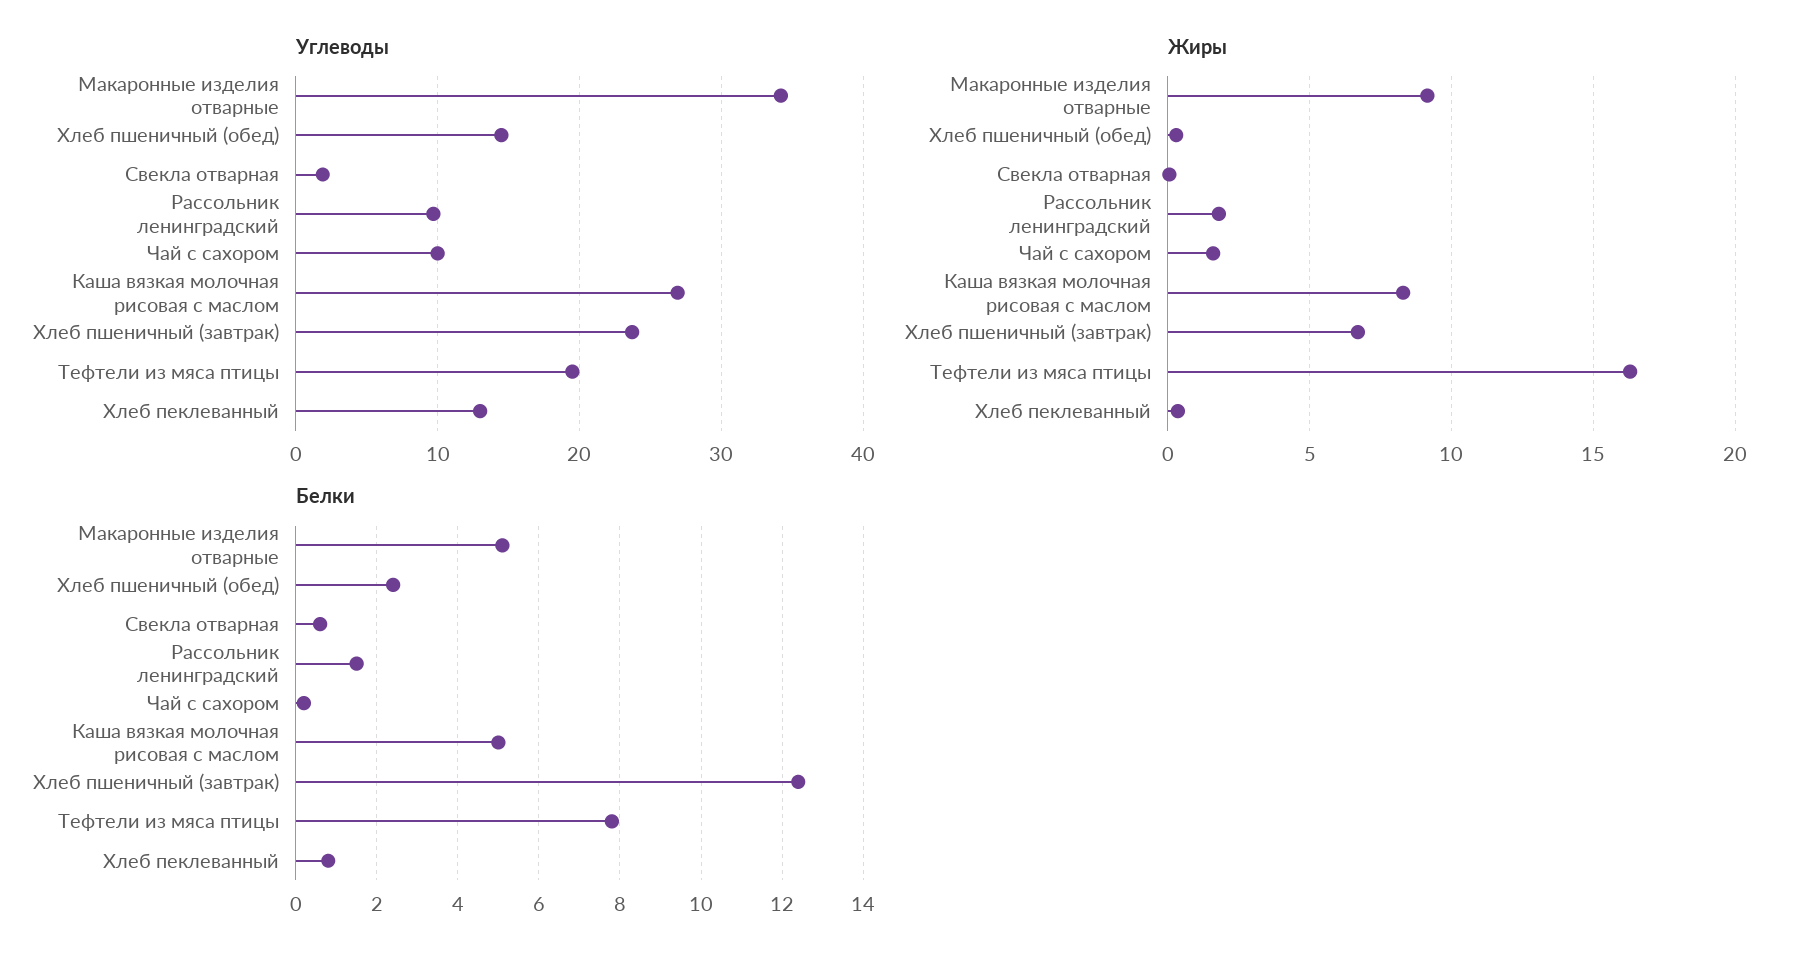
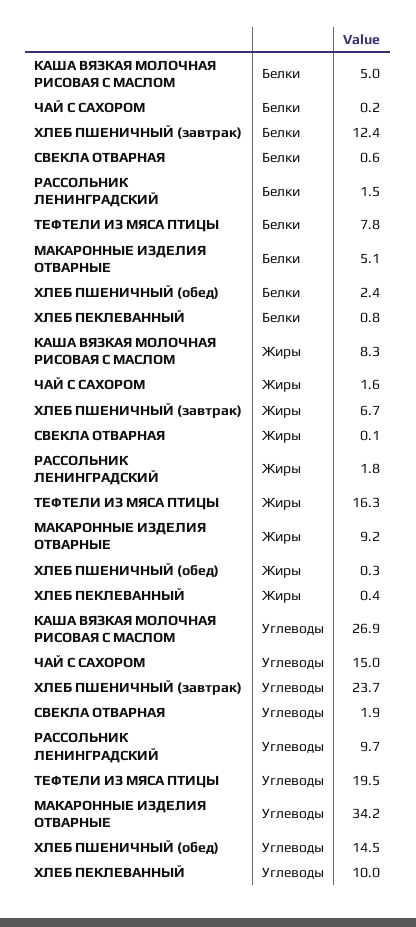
  {
    "Углеводы": {
      "Макаронные изделия отварные": 34.2,
      "Хлеб пшеничный (обед)": 14.5,
      "Свекла отварная": 1.9,
      "Рассольник ленинградский": 9.7,
-     "Чай с сахором": 10,
+     "Чай с сахором": 15,
      "Каша вязкая молочная рисовая с маслом": 26.9,
      "Хлеб пшеничный (завтрак)": 23.7,
      "Тефтели из мяса птицы": 19.5,
-     "Хлеб пеклеванный": 13
+     "Хлеб пеклеванный": 10
    },
    "Жиры": {
      "Макаронные изделия отварные": 9.2,
      "Хлеб пшеничный (обед)": 0.3,
      "Свекла отварная": 0.1,
      "Рассольник ленинградский": 1.8,
      "Чай с сахором": 1.6,
      "Каша вязкая молочная рисовая с маслом": 8.3,
      "Хлеб пшеничный (завтрак)": 6.7,
      "Тефтели из мяса птицы": 16.3,
      "Хлеб пеклеванный": 0.4
    },
    "Белки": {
      "Макаронные изделия отварные": 5.1,
      "Хлеб пшеничный (обед)": 2.4,
      "Свекла отварная": 0.6,
      "Рассольник ленинградский": 1.5,
      "Чай с сахором": 0.2,
      "Каша вязкая молочная рисовая с маслом": 5,
      "Хлеб пшеничный (завтрак)": 12.4,
      "Тефтели из мяса птицы": 7.8,
      "Хлеб пеклеванный": 0.8
    }
  }

